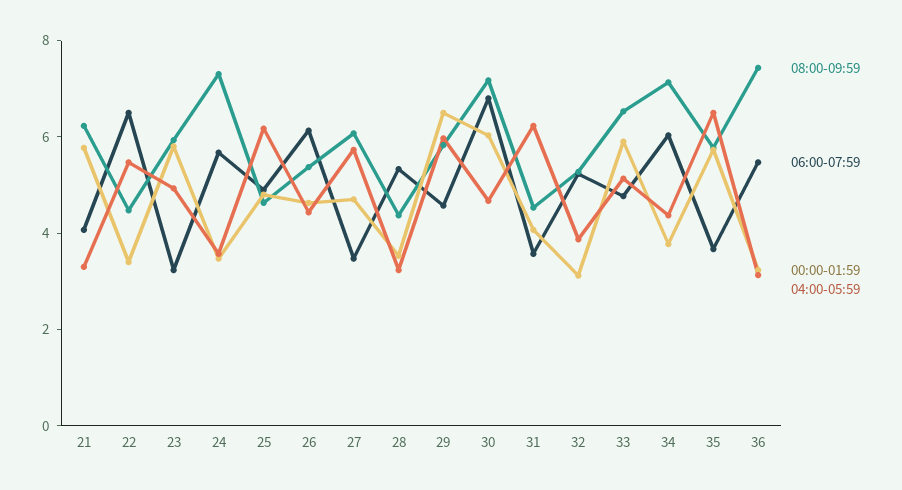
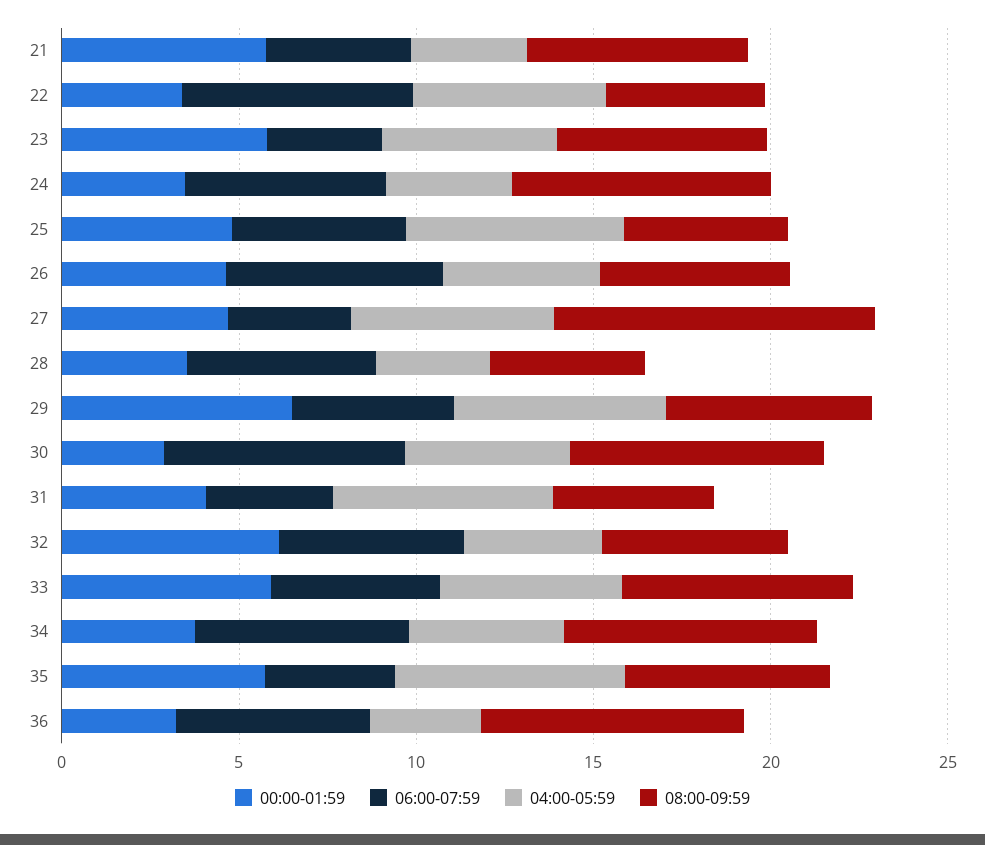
  {
    "08:00-09:59": {
      "21": 6,
      "22": 4.5,
      "23": 6,
      "24": 7.5,
      "25": 4.5,
      "26": 5.5,
-     "27": 6,
+     "27": 9,
      "28": 4.5,
      "29": 6,
      "30": 7,
      "31": 4.5,
      "32": 5.5,
      "33": 6.5,
      "34": 7,
      "35": 6,
      "36": 7.5
    },
    "06:00-07:59": {
      "21": 4,
      "22": 6.5,
      "23": 3,
      "24": 5.5,
      "25": 5,
      "26": 6,
      "27": 3.5,
      "28": 5.5,
      "29": 4.5,
      "30": 7,
      "31": 3.5,
      "32": 5,
      "33": 5,
      "34": 6,
      "35": 3.5,
      "36": 5.5
    },
    "00:00-01:59": {
      "21": 6,
      "22": 3.5,
      "23": 6,
      "24": 3.5,
      "25": 5,
      "26": 4.5,
      "27": 4.5,
      "28": 3.5,
      "29": 6.5,
-     "30": 6,
+     "30": 3,
      "31": 4,
-     "32": 3,
+     "32": 6,
      "33": 6,
      "34": 4,
      "35": 5.5,
      "36": 3
    },
    "04:00-05:59": {
      "21": 3.5,
      "22": 5.5,
      "23": 5,
      "24": 3.5,
      "25": 6,
      "26": 4.5,
      "27": 5.5,
      "28": 3,
      "29": 6,
      "30": 4.5,
      "31": 6,
      "32": 4,
      "33": 5,
      "34": 4.5,
      "35": 6.5,
      "36": 3
    }
  }

